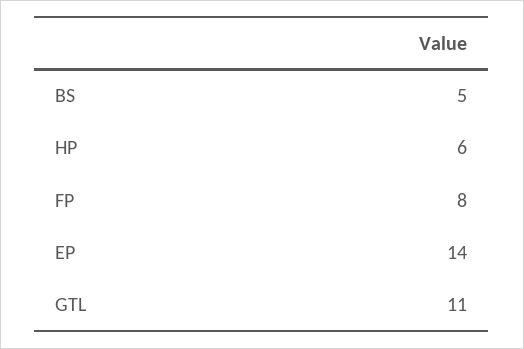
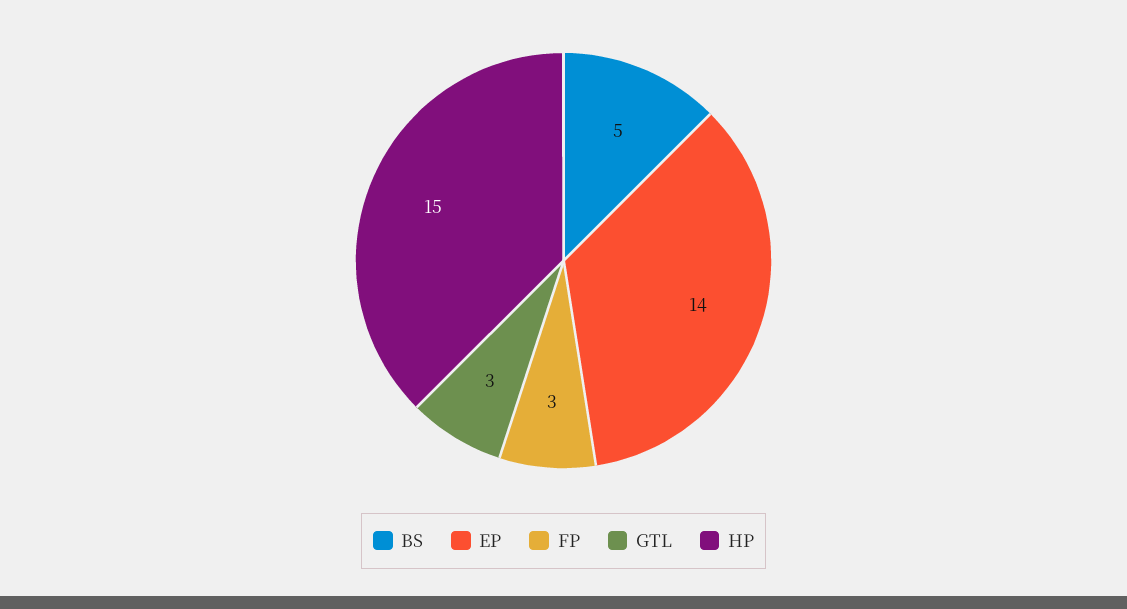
  {
    "BS": 5,
-   "HP": 6,
+   "HP": 15,
-   "FP": 8,
+   "FP": 3,
    "EP": 14,
-   "GTL": 11
+   "GTL": 3
  }

